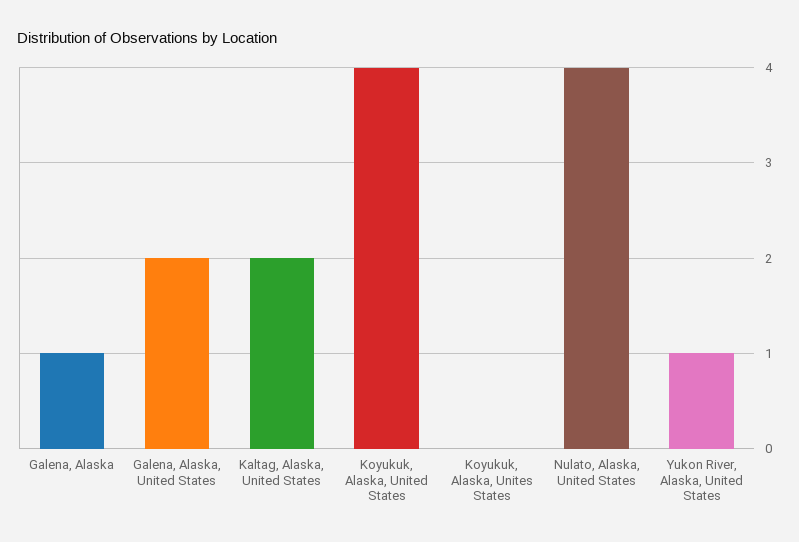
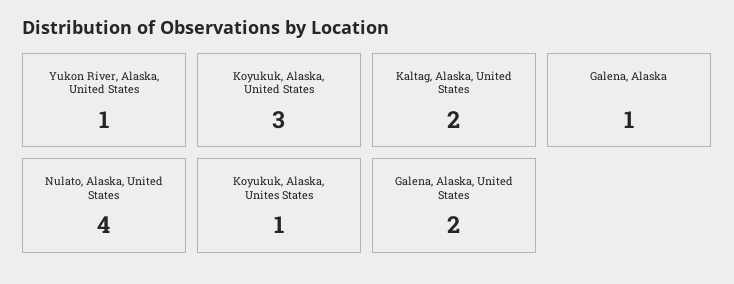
  {
    "Galena, Alaska": 1,
    "Galena, Alaska, United States": 2,
    "Kaltag, Alaska, United States": 2,
-   "Koyukuk, Alaska, United States": 4,
+   "Koyukuk, Alaska, United States": 3,
-   "Koyukuk, Alaska, Unites States": 0,
+   "Koyukuk, Alaska, Unites States": 1,
    "Nulato, Alaska, United States": 4,
    "Yukon River, Alaska, United States": 1
  }

